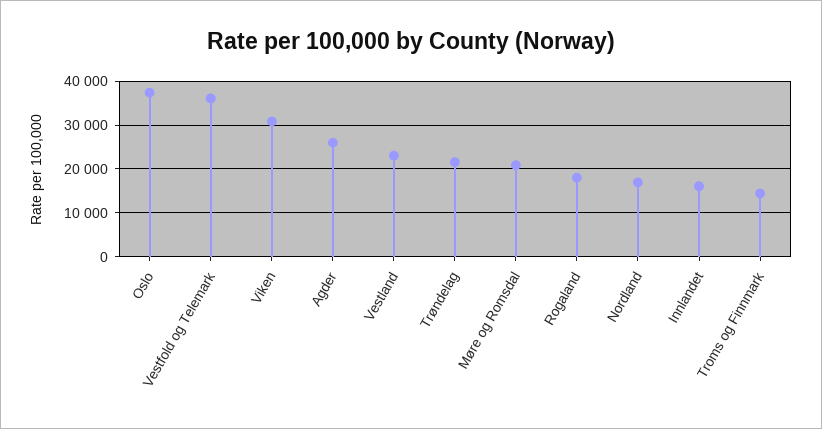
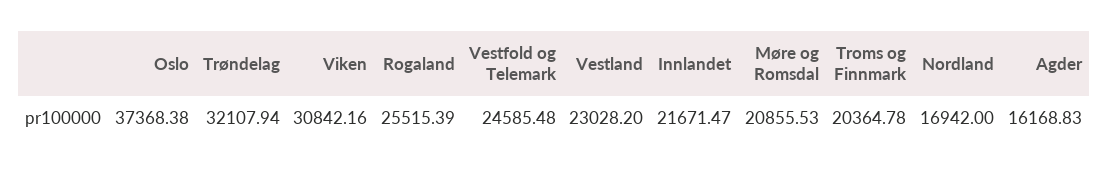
  {
    "Oslo": 37368.38,
-   "Vestfold og Telemark": 36000,
+   "Vestfold og Telemark": 24585.48,
    "Viken": 30842.16,
-   "Agder": 26000,
+   "Agder": 16168.83,
    "Vestland": 23028.2,
-   "Trøndelag": 22000,
+   "Trøndelag": 32107.94,
    "Møre og Romsdal": 20855.53,
-   "Rogaland": 18000,
+   "Rogaland": 25515.39,
    "Nordland": 16942,
-   "Innlandet": 16000,
+   "Innlandet": 21671.47,
-   "Troms og Finnmark": 14000
+   "Troms og Finnmark": 20364.78
  }

